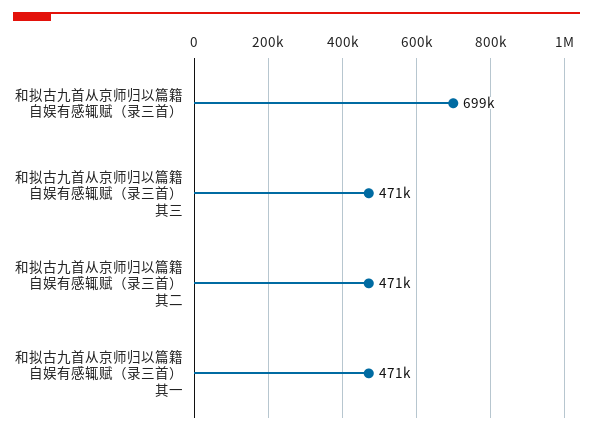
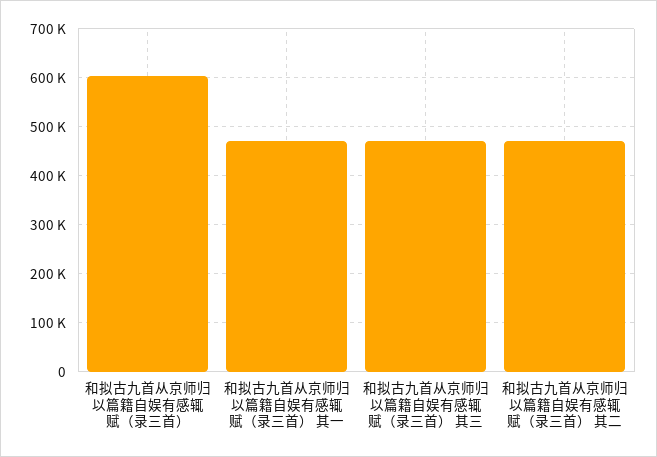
  {
-   "和拟古九首从京师归以篇籍自娱有感辄赋（录三首）": 699000,
+   "和拟古九首从京师归以篇籍自娱有感辄赋（录三首）": 600000,
    "和拟古九首从京师归以篇籍自娱有感辄赋（录三首） 其三": 471000,
    "和拟古九首从京师归以篇籍自娱有感辄赋（录三首） 其二": 471000,
    "和拟古九首从京师归以篇籍自娱有感辄赋（录三首） 其一": 471000
  }

